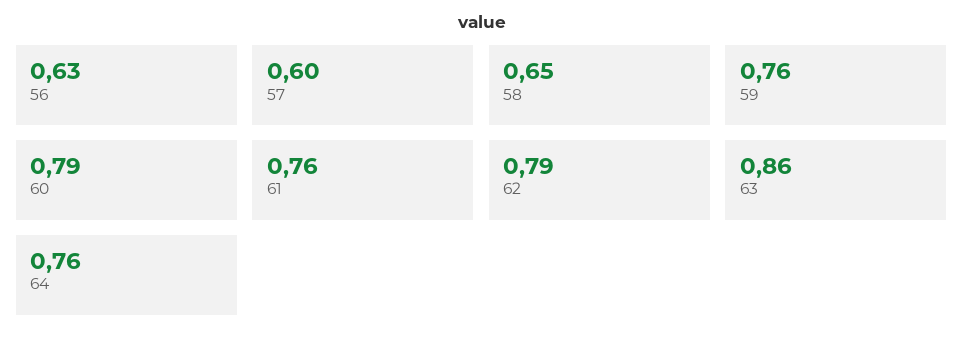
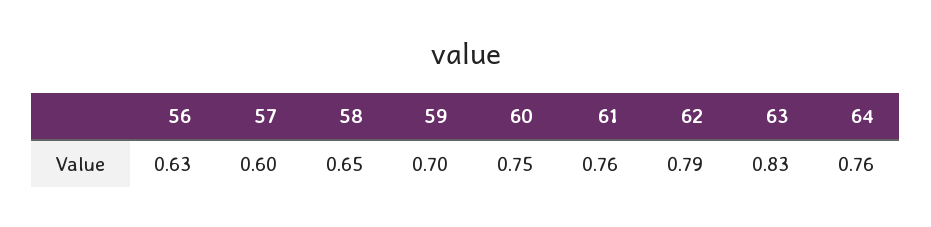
  {
    "56": 0.63,
    "57": 0.6,
    "58": 0.65,
-   "59": 0.76,
+   "59": 0.7,
-   "60": 0.79,
+   "60": 0.75,
    "61": 0.76,
    "62": 0.79,
-   "63": 0.86,
+   "63": 0.83,
    "64": 0.76
  }

